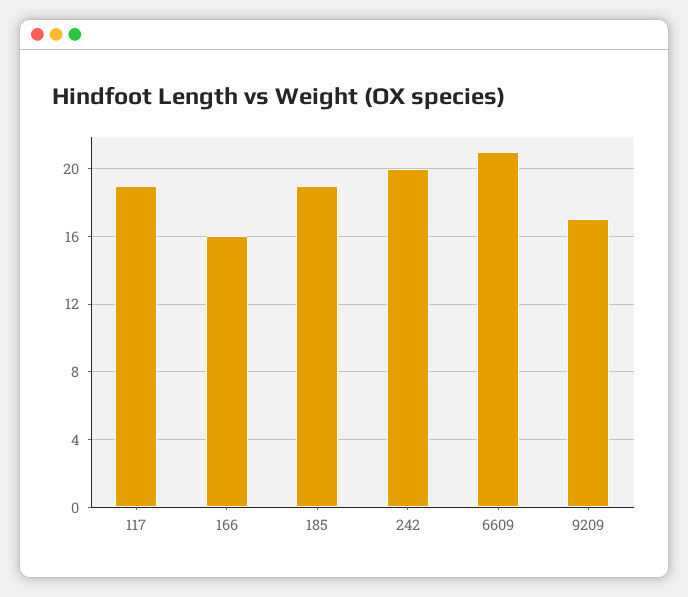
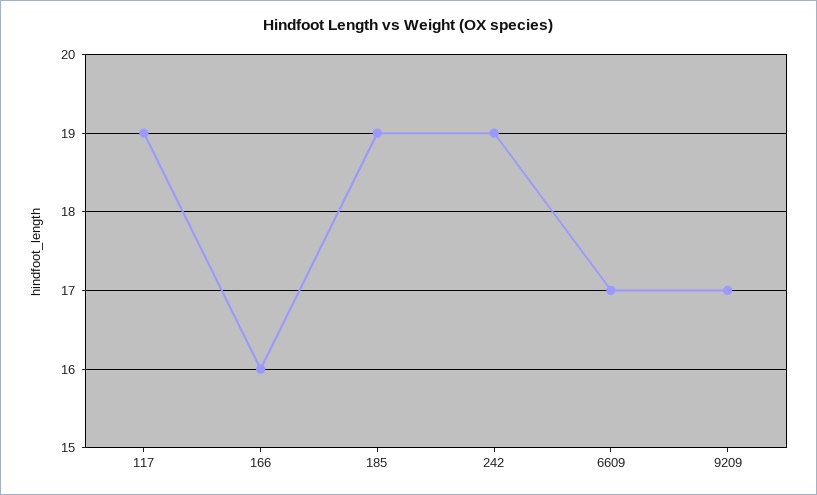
  {
    "117": 19,
    "166": 16,
    "185": 19,
-   "242": 20,
+   "242": 19,
-   "6609": 21,
+   "6609": 17,
    "9209": 17
  }

